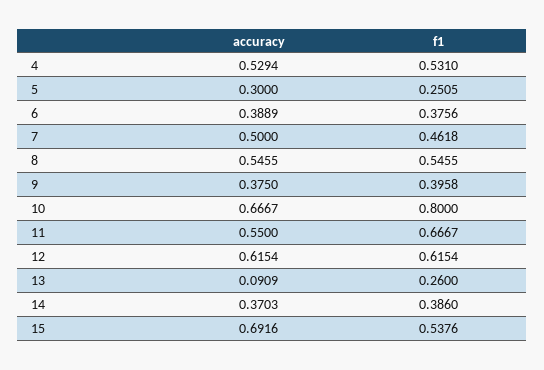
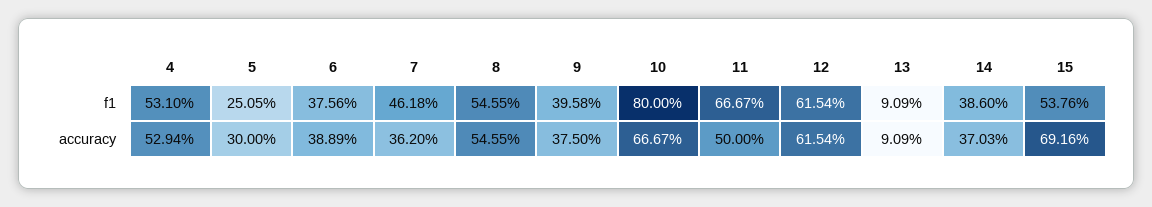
  {
    "accuracy": {
      "4": 0.5294,
      "5": 0.3,
      "6": 0.3889,
-     "7": 0.5,
+     "7": 0.362,
      "8": 0.5455,
      "9": 0.375,
      "10": 0.6667,
-     "11": 0.55,
+     "11": 0.5,
      "12": 0.6154,
      "13": 0.0909,
      "14": 0.3703,
      "15": 0.6916
    },
    "f1": {
      "4": 0.531,
      "5": 0.2505,
      "6": 0.3756,
      "7": 0.4618,
      "8": 0.5455,
      "9": 0.3958,
      "10": 0.8,
      "11": 0.6667,
      "12": 0.6154,
-     "13": 0.26,
+     "13": 0.0909,
      "14": 0.386,
      "15": 0.5376
    }
  }

